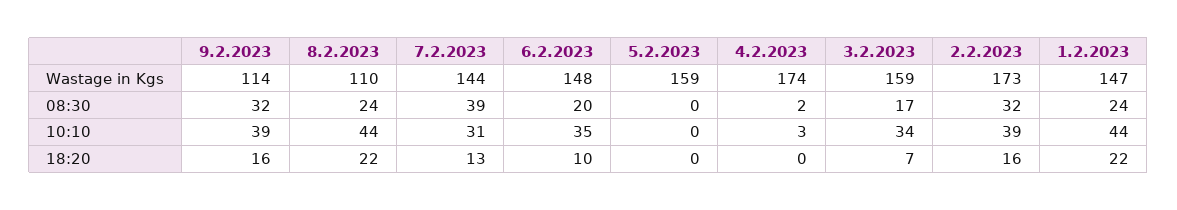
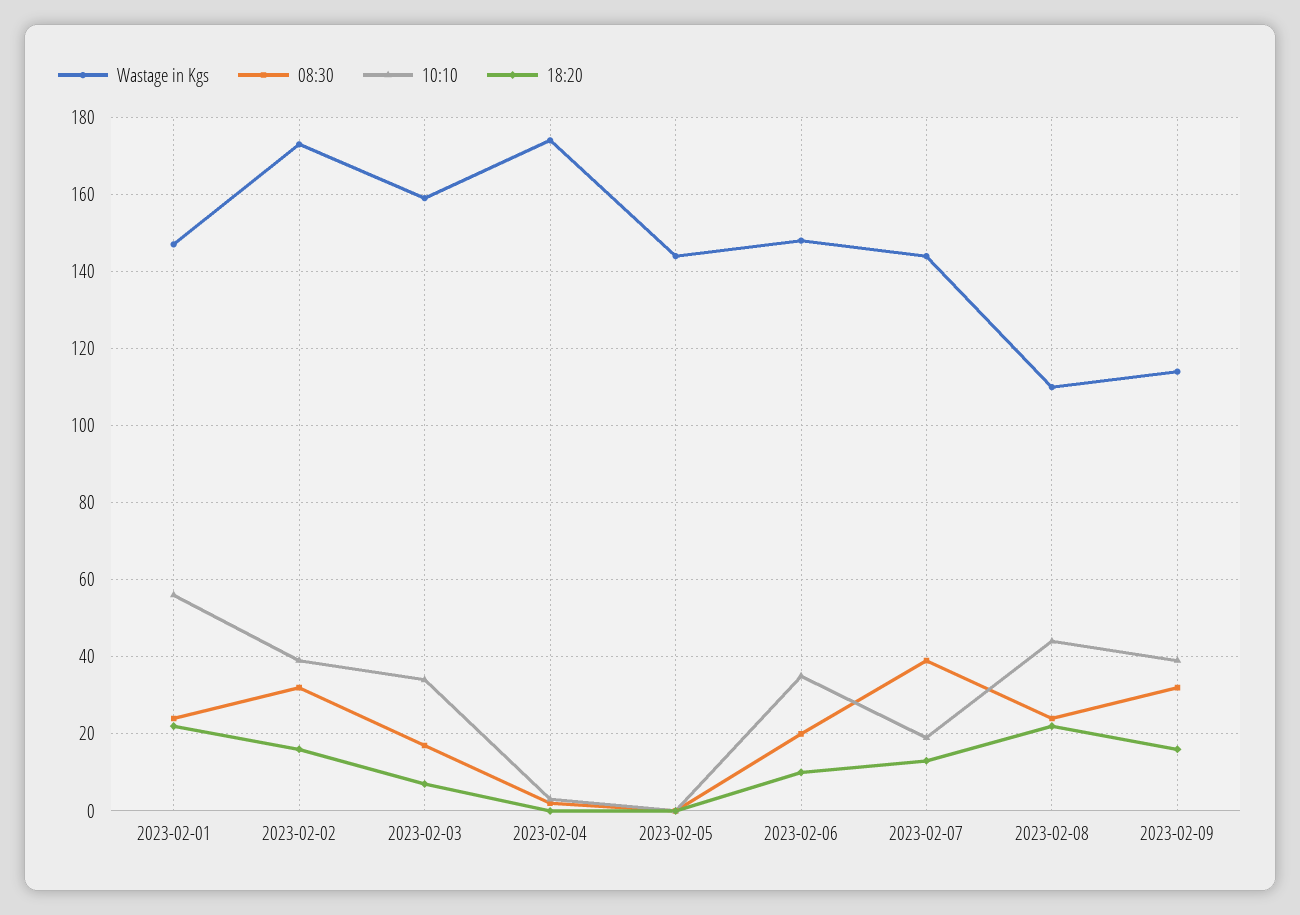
  {
    "Wastage in Kgs": {
      "9.2.2023": 114,
      "8.2.2023": 110,
      "7.2.2023": 144,
      "6.2.2023": 148,
-     "5.2.2023": 159,
+     "5.2.2023": 145,
      "4.2.2023": 174,
      "3.2.2023": 159,
      "2.2.2023": 173,
      "1.2.2023": 147
    },
    "08:30": {
      "9.2.2023": 32,
      "8.2.2023": 24,
      "7.2.2023": 39,
      "6.2.2023": 20,
      "5.2.2023": 0,
      "4.2.2023": 2,
      "3.2.2023": 17,
      "2.2.2023": 32,
      "1.2.2023": 24
    },
    "10:10": {
      "9.2.2023": 39,
      "8.2.2023": 44,
-     "7.2.2023": 31,
+     "7.2.2023": 20,
      "6.2.2023": 35,
      "5.2.2023": 0,
      "4.2.2023": 3,
      "3.2.2023": 34,
      "2.2.2023": 39,
-     "1.2.2023": 44
+     "1.2.2023": 55
    },
    "18:20": {
      "9.2.2023": 16,
      "8.2.2023": 22,
      "7.2.2023": 13,
      "6.2.2023": 10,
      "5.2.2023": 0,
      "4.2.2023": 0,
      "3.2.2023": 7,
      "2.2.2023": 16,
      "1.2.2023": 22
    }
  }

